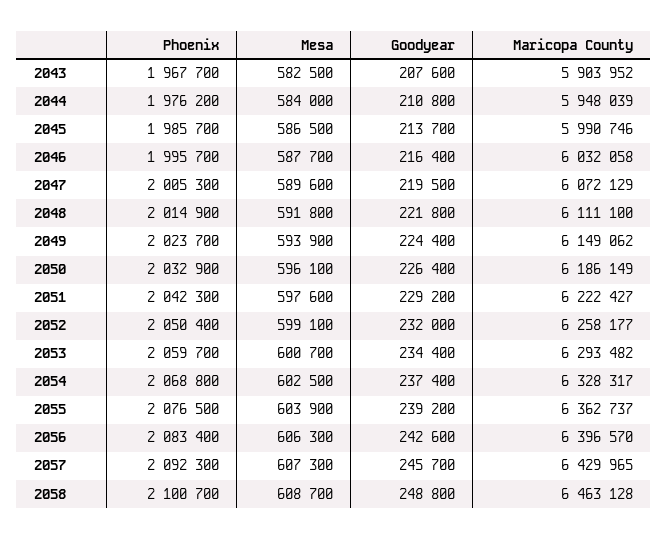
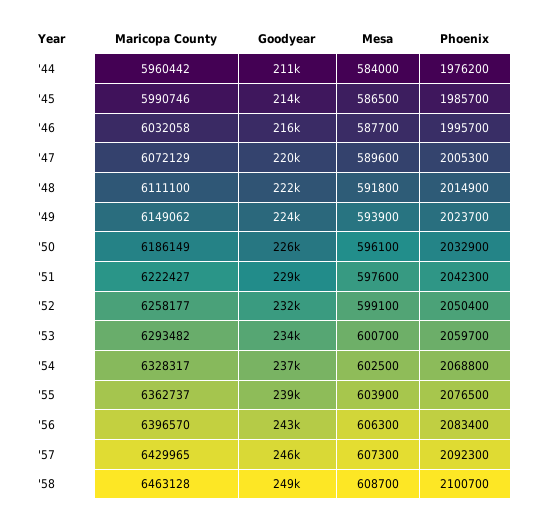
  {
    "Phoenix": {
-     "2043": 1967700,
      "2044": 1976200,
      "2045": 1985700,
      "2046": 1995700,
      "2047": 2005300,
      "2048": 2014900,
      "2049": 2023700,
      "2050": 2032900,
      "2051": 2042300,
      "2052": 2050400,
      "2053": 2059700,
      "2054": 2068800,
      "2055": 2076500,
      "2056": 2083400,
      "2057": 2092300,
      "2058": 2100700
    },
    "Mesa": {
-     "2043": 582500,
      "2044": 584000,
      "2045": 586500,
      "2046": 587700,
      "2047": 589600,
      "2048": 591800,
      "2049": 593900,
      "2050": 596100,
      "2051": 597600,
      "2052": 599100,
      "2053": 600700,
      "2054": 602500,
      "2055": 603900,
      "2056": 606300,
      "2057": 607300,
      "2058": 608700
    },
    "Goodyear": {
-     "2043": 207600,
      "2044": 210800,
      "2045": 213700,
      "2046": 216400,
      "2047": 219500,
      "2048": 221800,
      "2049": 224400,
      "2050": 226400,
      "2051": 229200,
      "2052": 232000,
      "2053": 234400,
      "2054": 237400,
      "2055": 239200,
      "2056": 242600,
      "2057": 245700,
      "2058": 248800
    },
    "Maricopa County": {
-     "2043": 5903952,
-     "2044": 5948039,
+     "2044": 5960442,
      "2045": 5990746,
      "2046": 6032058,
      "2047": 6072129,
      "2048": 6111100,
      "2049": 6149062,
      "2050": 6186149,
      "2051": 6222427,
      "2052": 6258177,
      "2053": 6293482,
      "2054": 6328317,
      "2055": 6362737,
      "2056": 6396570,
      "2057": 6429965,
      "2058": 6463128
    }
  }

